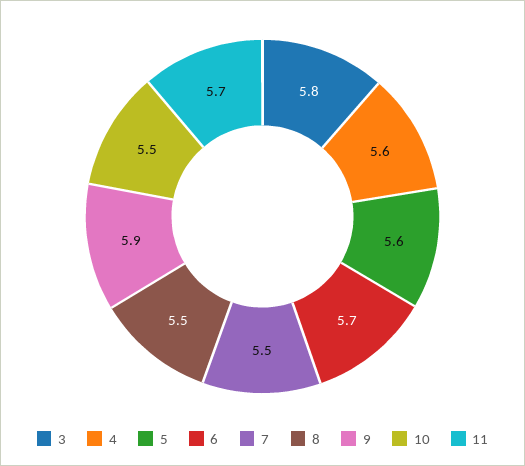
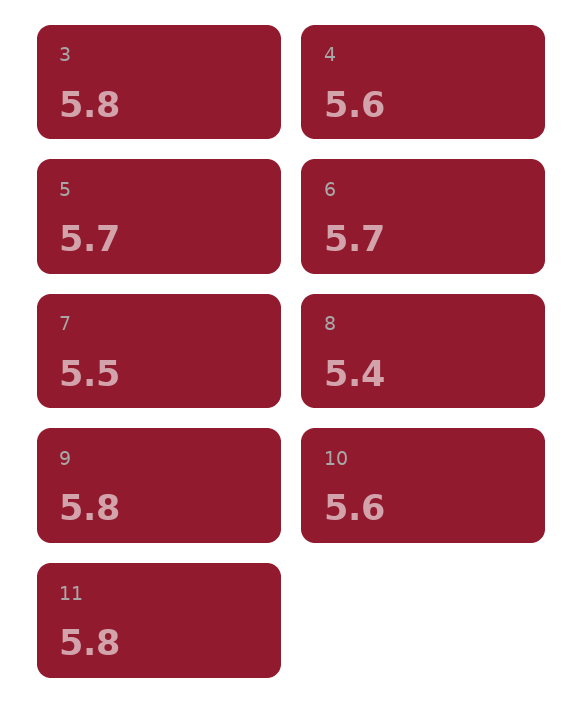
  {
    "3": 5.8,
    "4": 5.6,
-   "5": 5.6,
+   "5": 5.7,
    "6": 5.7,
    "7": 5.5,
-   "8": 5.5,
+   "8": 5.4,
-   "9": 5.9,
+   "9": 5.8,
-   "10": 5.5,
+   "10": 5.6,
-   "11": 5.7
+   "11": 5.8
  }

